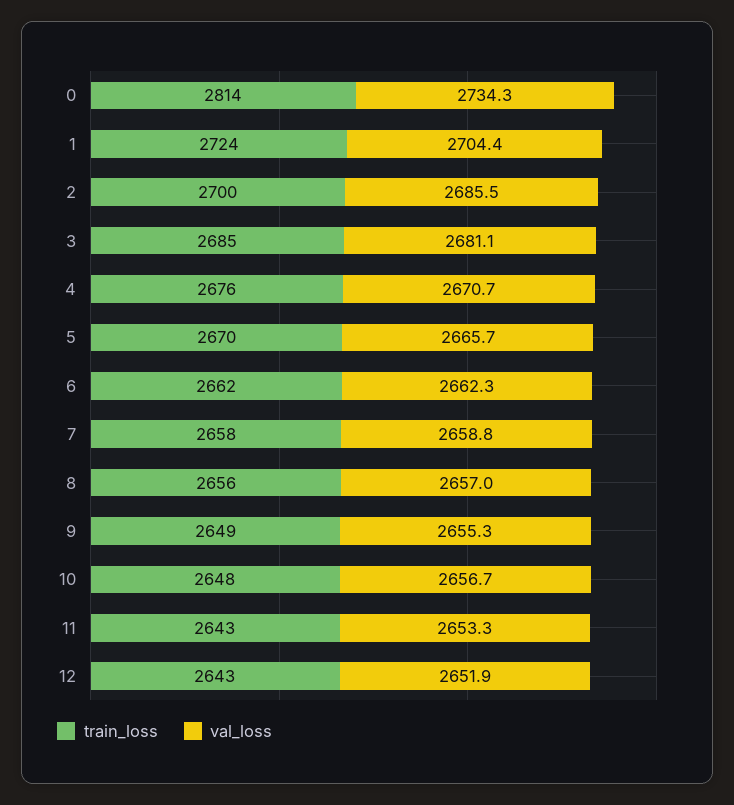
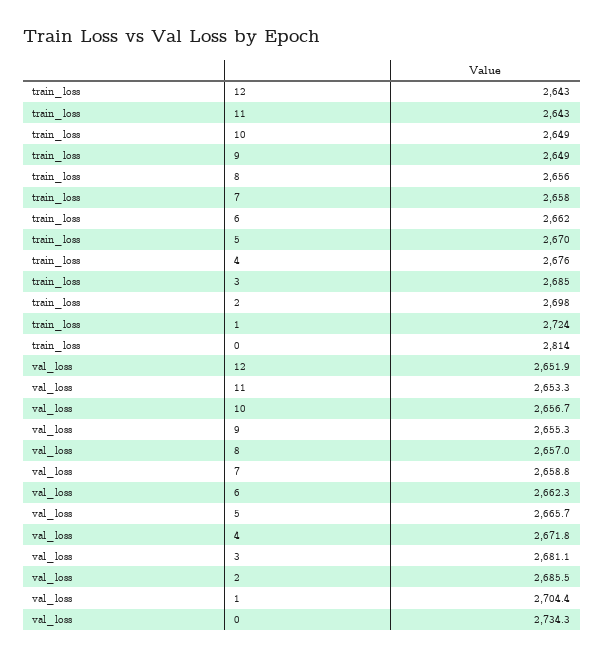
  {
    "train_loss": {
      "0": 2814,
      "1": 2724,
-     "2": 2700,
+     "2": 2698,
      "3": 2685,
      "4": 2676,
      "5": 2670,
      "6": 2662,
      "7": 2658,
      "8": 2656,
      "9": 2649,
-     "10": 2648,
+     "10": 2649,
      "11": 2643,
      "12": 2643
    },
    "val_loss": {
      "0": 2734.3,
      "1": 2704.4,
      "2": 2685.5,
      "3": 2681.1,
-     "4": 2670.7,
+     "4": 2671.8,
      "5": 2665.7,
      "6": 2662.3,
      "7": 2658.8,
      "8": 2657,
      "9": 2655.3,
      "10": 2656.7,
      "11": 2653.3,
      "12": 2651.9
    }
  }

